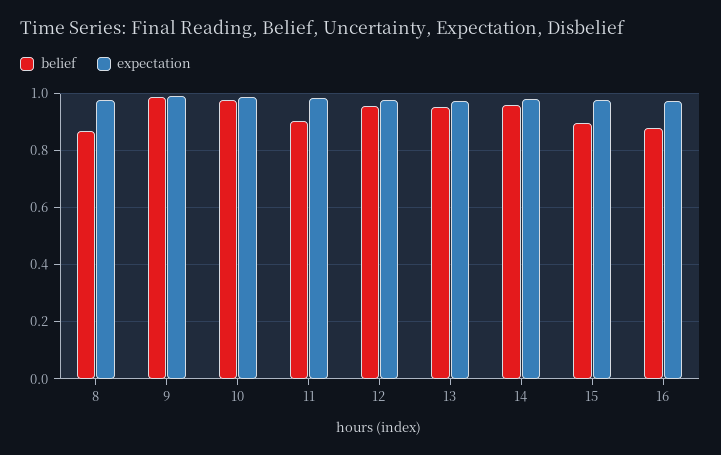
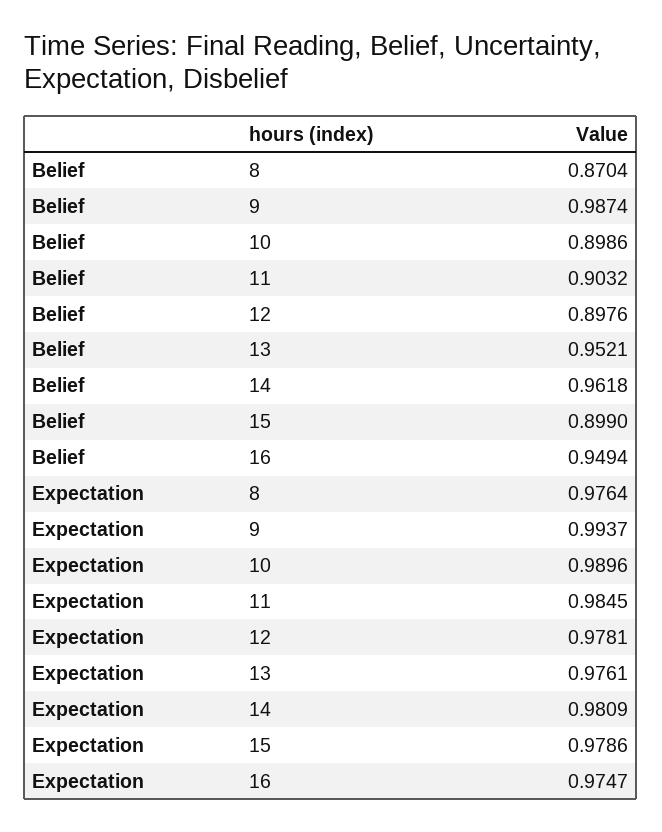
  {
    "belief": {
      "8": 0.8704,
      "9": 0.9874,
-     "10": 0.975,
+     "10": 0.8986,
      "11": 0.9032,
-     "12": 0.95,
+     "12": 0.8976,
      "13": 0.9521,
      "14": 0.9618,
      "15": 0.899,
-     "16": 0.875
+     "16": 0.9494
    },
    "expectation": {
      "8": 0.9764,
      "9": 0.9937,
      "10": 0.9896,
      "11": 0.9845,
      "12": 0.9781,
      "13": 0.9761,
      "14": 0.9809,
      "15": 0.9786,
      "16": 0.9747
    }
  }

